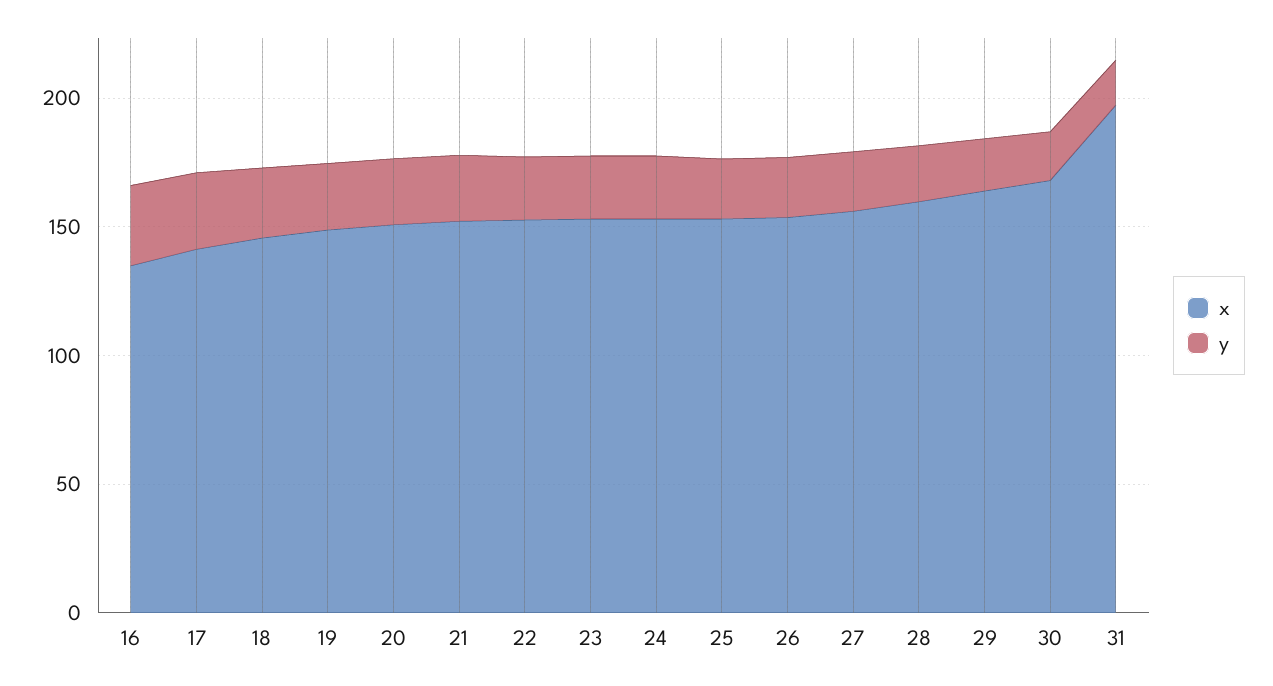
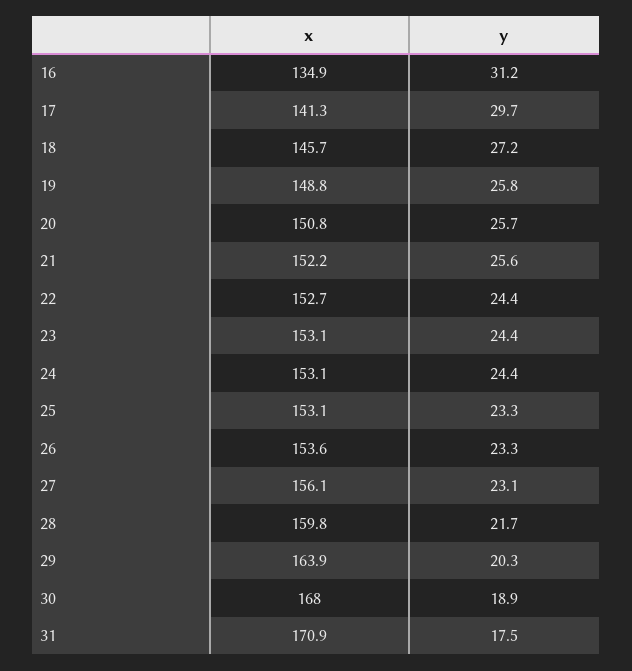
  {
    "x": {
      "16": 134.9,
      "17": 141.3,
      "18": 145.7,
      "19": 148.8,
      "20": 150.8,
      "21": 152.2,
      "22": 152.7,
      "23": 153.1,
      "24": 153.1,
      "25": 153.1,
      "26": 153.6,
      "27": 156.1,
      "28": 159.8,
      "29": 163.9,
      "30": 168,
-     "31": 200
+     "31": 170.9
    },
    "y": {
      "16": 31.2,
      "17": 29.7,
      "18": 27.2,
      "19": 25.8,
      "20": 25.7,
      "21": 25.6,
      "22": 24.4,
      "23": 24.4,
      "24": 24.4,
      "25": 23.3,
      "26": 23.3,
      "27": 23.1,
      "28": 21.7,
      "29": 20.3,
      "30": 18.9,
      "31": 17.5
    }
  }

